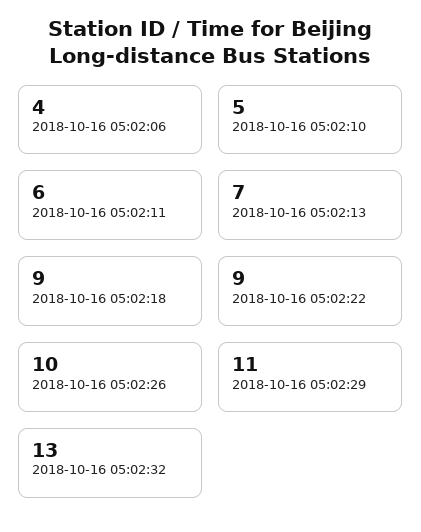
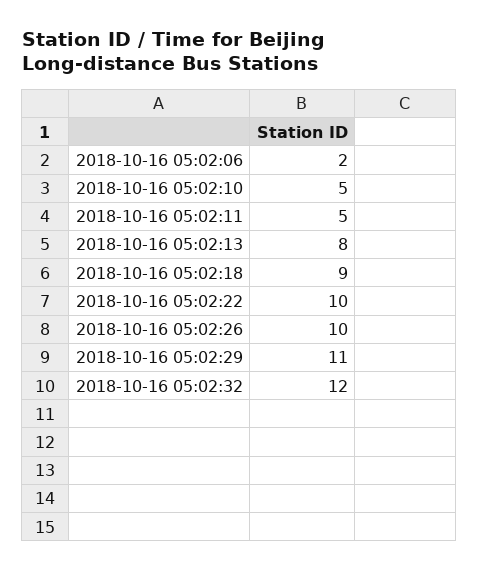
  {
-   "2018-10-16 05:02:06": 4,
+   "2018-10-16 05:02:06": 2,
    "2018-10-16 05:02:10": 5,
-   "2018-10-16 05:02:11": 6,
+   "2018-10-16 05:02:11": 5,
-   "2018-10-16 05:02:13": 7,
+   "2018-10-16 05:02:13": 8,
    "2018-10-16 05:02:18": 9,
-   "2018-10-16 05:02:22": 9,
+   "2018-10-16 05:02:22": 10,
    "2018-10-16 05:02:26": 10,
    "2018-10-16 05:02:29": 11,
-   "2018-10-16 05:02:32": 13
+   "2018-10-16 05:02:32": 12
  }

